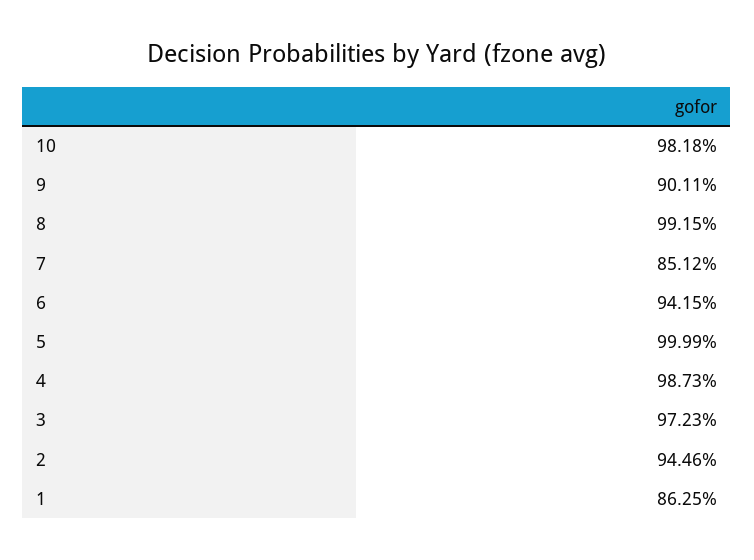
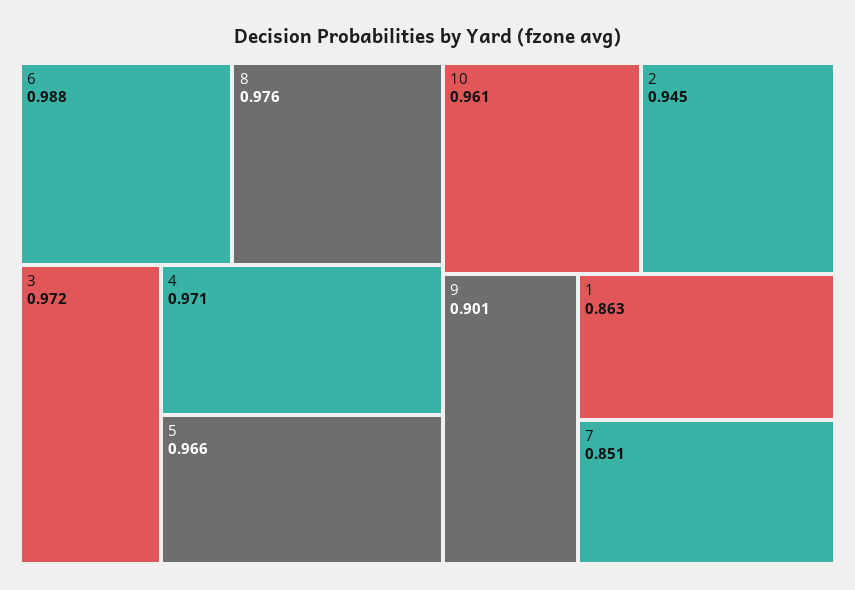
  {
-   "10": 0.9818,
+   "10": 0.961,
    "9": 0.9011,
-   "8": 0.9915,
+   "8": 0.976,
    "7": 0.8512,
-   "6": 0.9415,
+   "6": 0.988,
-   "5": 0.9999,
+   "5": 0.966,
-   "4": 0.9873,
+   "4": 0.971,
    "3": 0.9723,
    "2": 0.9446,
    "1": 0.8625
  }

